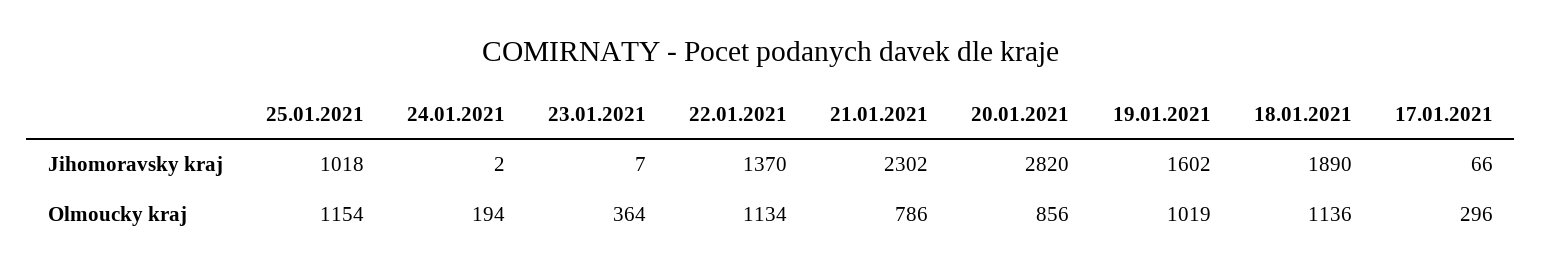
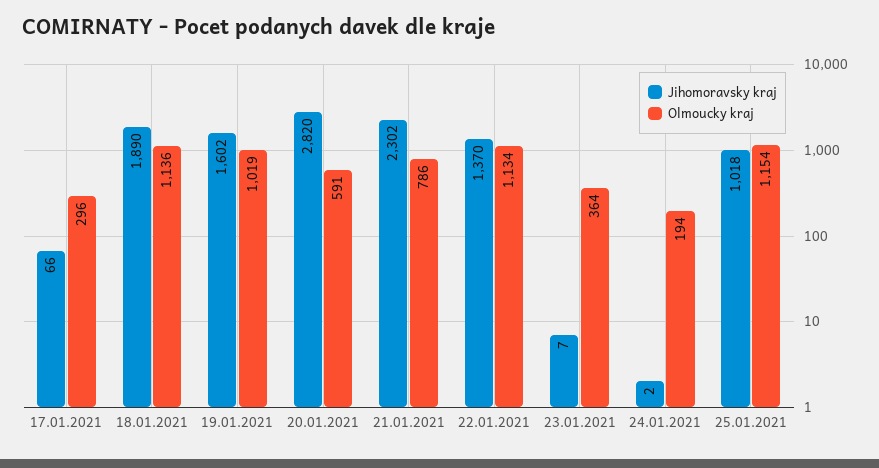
  {
    "Jihomoravsky kraj": {
      "25.01.2021": 1018,
      "24.01.2021": 2,
      "23.01.2021": 7,
      "22.01.2021": 1370,
      "21.01.2021": 2302,
      "20.01.2021": 2820,
      "19.01.2021": 1602,
      "18.01.2021": 1890,
      "17.01.2021": 66
    },
    "Olmoucky kraj": {
      "25.01.2021": 1154,
      "24.01.2021": 194,
      "23.01.2021": 364,
      "22.01.2021": 1134,
      "21.01.2021": 786,
-     "20.01.2021": 856,
+     "20.01.2021": 591,
      "19.01.2021": 1019,
      "18.01.2021": 1136,
      "17.01.2021": 296
    }
  }

